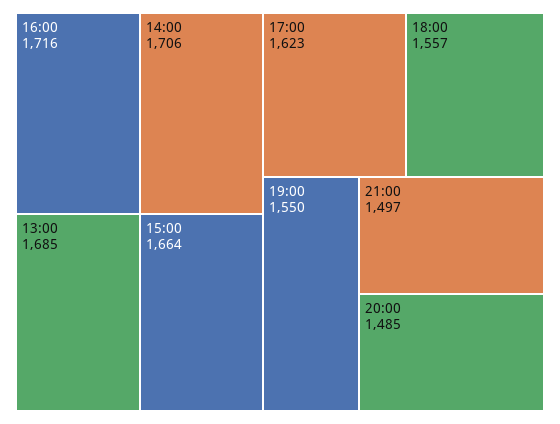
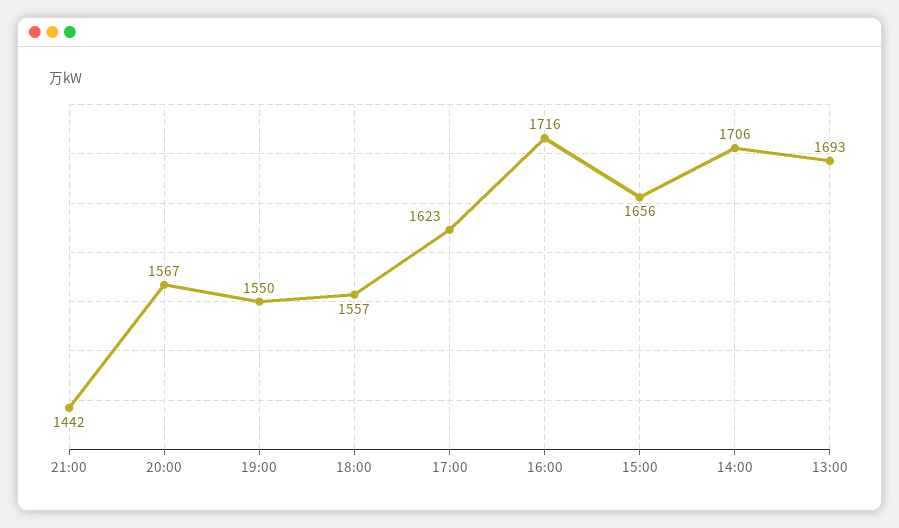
  {
    "16:00": 1716,
    "14:00": 1706,
-   "13:00": 1685,
+   "13:00": 1693,
-   "15:00": 1664,
+   "15:00": 1656,
    "17:00": 1623,
    "18:00": 1557,
    "19:00": 1550,
-   "21:00": 1497,
+   "21:00": 1442,
-   "20:00": 1485
+   "20:00": 1567
  }

